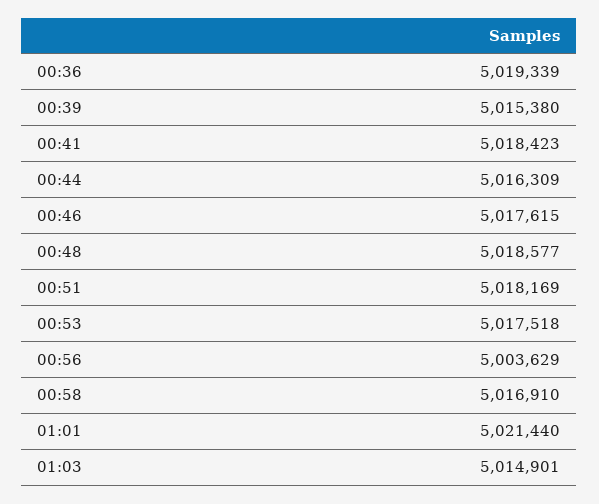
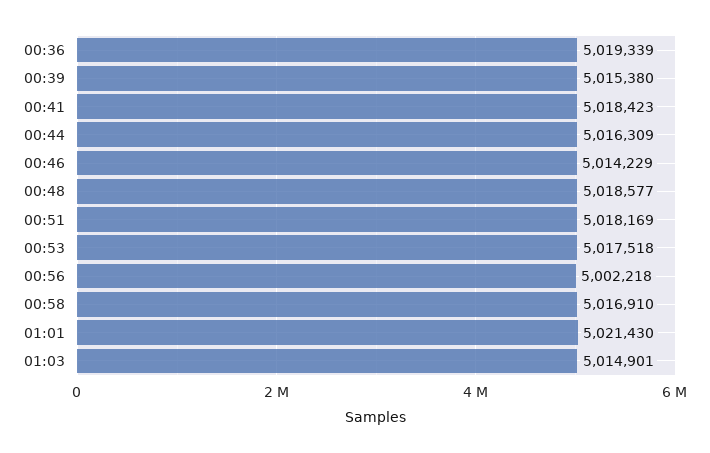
  {
    "00:36": 5019339,
    "00:39": 5015380,
    "00:41": 5018423,
    "00:44": 5016309,
-   "00:46": 5017615,
+   "00:46": 5014229,
    "00:48": 5018577,
    "00:51": 5018169,
    "00:53": 5017518,
-   "00:56": 5003629,
+   "00:56": 5002218,
    "00:58": 5016910,
-   "01:01": 5021440,
+   "01:01": 5021430,
    "01:03": 5014901
  }

